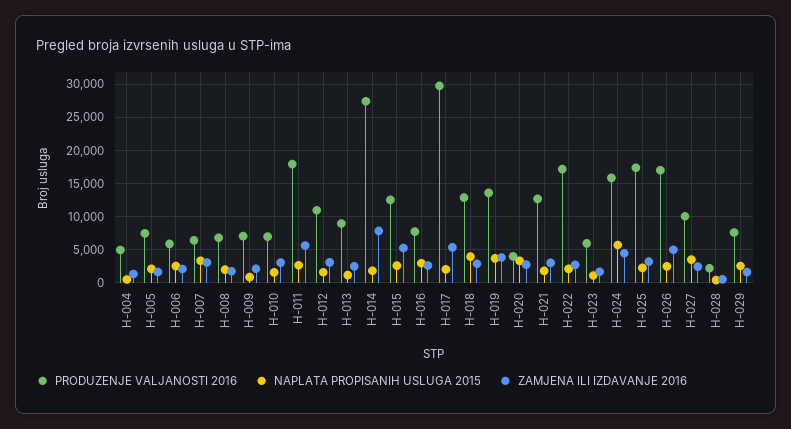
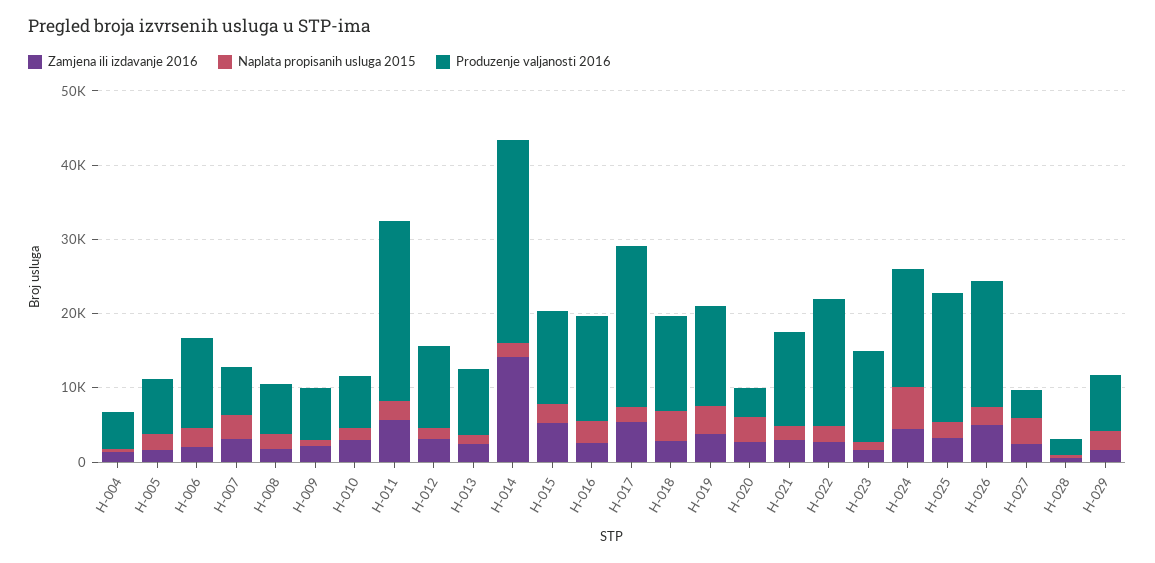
  {
    "PRODUZENJE VALJANOSTI 2016": {
      "H-004": 5000,
      "H-005": 7000,
-     "H-006": 6000,
+     "H-006": 12000,
      "H-007": 6000,
      "H-008": 7000,
      "H-009": 7000,
      "H-010": 7000,
-     "H-011": 18000,
+     "H-011": 24000,
      "H-012": 11000,
      "H-013": 9000,
      "H-014": 27000,
      "H-015": 13000,
-     "H-016": 8000,
+     "H-016": 14000,
-     "H-017": 30000,
+     "H-017": 22000,
      "H-018": 13000,
      "H-019": 14000,
      "H-020": 4000,
      "H-021": 13000,
      "H-022": 17000,
-     "H-023": 6000,
+     "H-023": 12000,
      "H-024": 16000,
      "H-025": 17000,
      "H-026": 17000,
-     "H-027": 10000,
+     "H-027": 4000,
      "H-028": 2000,
      "H-029": 8000
    },
    "NAPLATA PROPISANIH USLUGA 2015": {
      "H-004": 0,
      "H-005": 2000,
      "H-006": 3000,
      "H-007": 3000,
      "H-008": 2000,
      "H-009": 1000,
      "H-010": 2000,
      "H-011": 3000,
      "H-012": 2000,
      "H-013": 1000,
      "H-014": 2000,
      "H-015": 3000,
      "H-016": 3000,
      "H-017": 2000,
      "H-018": 4000,
      "H-019": 4000,
      "H-020": 3000,
      "H-021": 2000,
      "H-022": 2000,
      "H-023": 1000,
      "H-024": 6000,
      "H-025": 2000,
      "H-026": 2000,
      "H-027": 3000,
      "H-028": 0,
      "H-029": 3000
    },
    "ZAMJENA ILI IZDAVANJE 2016": {
      "H-004": 1000,
      "H-005": 2000,
      "H-006": 2000,
      "H-007": 3000,
      "H-008": 2000,
      "H-009": 2000,
      "H-010": 3000,
      "H-011": 6000,
      "H-012": 3000,
      "H-013": 2000,
-     "H-014": 8000,
+     "H-014": 14000,
      "H-015": 5000,
      "H-016": 3000,
      "H-017": 5000,
      "H-018": 3000,
      "H-019": 4000,
      "H-020": 3000,
      "H-021": 3000,
      "H-022": 3000,
      "H-023": 2000,
      "H-024": 4000,
      "H-025": 3000,
      "H-026": 5000,
      "H-027": 2000,
      "H-028": 1000,
      "H-029": 2000
    }
  }

